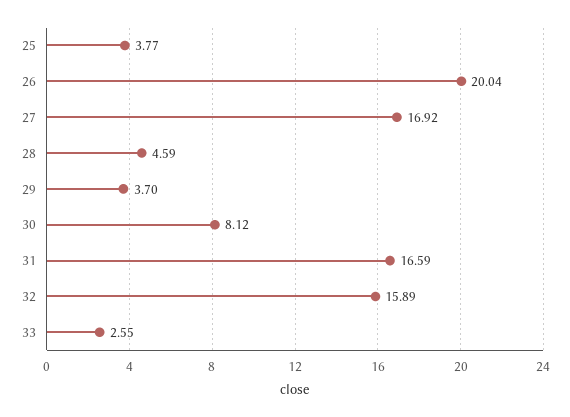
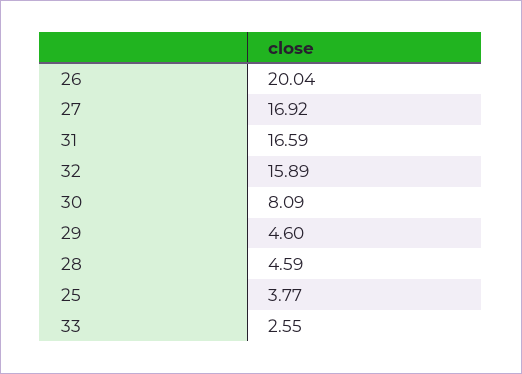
  {
    "25": 3.77,
    "26": 20.04,
    "27": 16.92,
    "28": 4.59,
-   "29": 3.7,
+   "29": 4.6,
-   "30": 8.12,
+   "30": 8.09,
    "31": 16.59,
    "32": 15.89,
    "33": 2.55
  }

